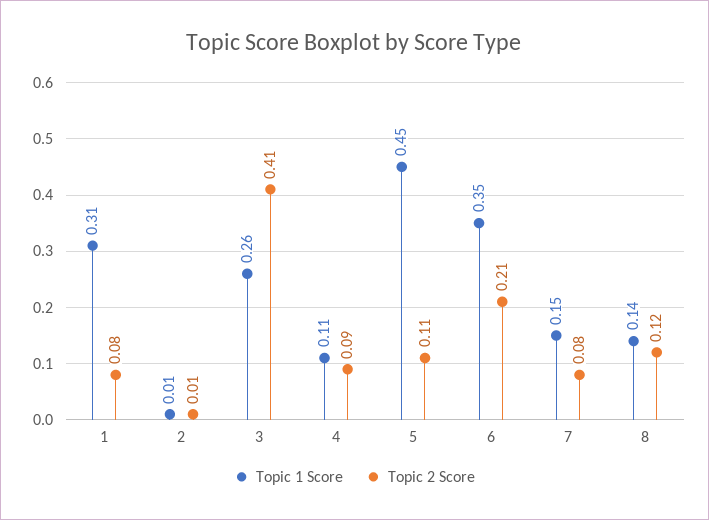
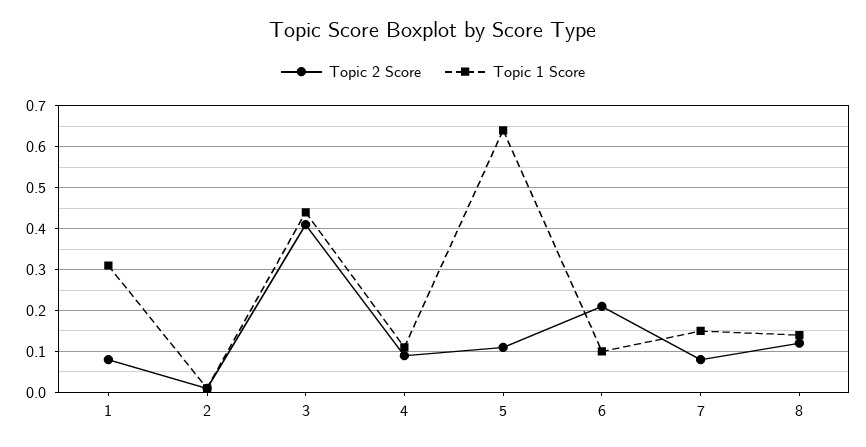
  {
    "Topic 1 Score": {
      "1": 0.31,
      "2": 0.01,
-     "3": 0.26,
+     "3": 0.45,
      "4": 0.11,
-     "5": 0.45,
+     "5": 0.65,
-     "6": 0.35,
+     "6": 0.1,
      "7": 0.15,
      "8": 0.14
    },
    "Topic 2 Score": {
      "1": 0.08,
      "2": 0.01,
      "3": 0.41,
      "4": 0.09,
      "5": 0.11,
      "6": 0.21,
      "7": 0.08,
      "8": 0.12
    }
  }

